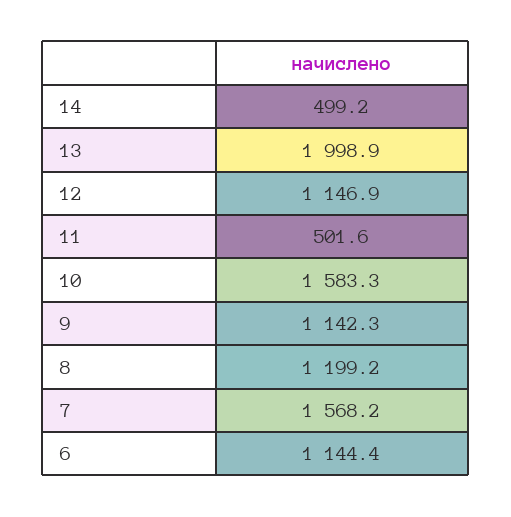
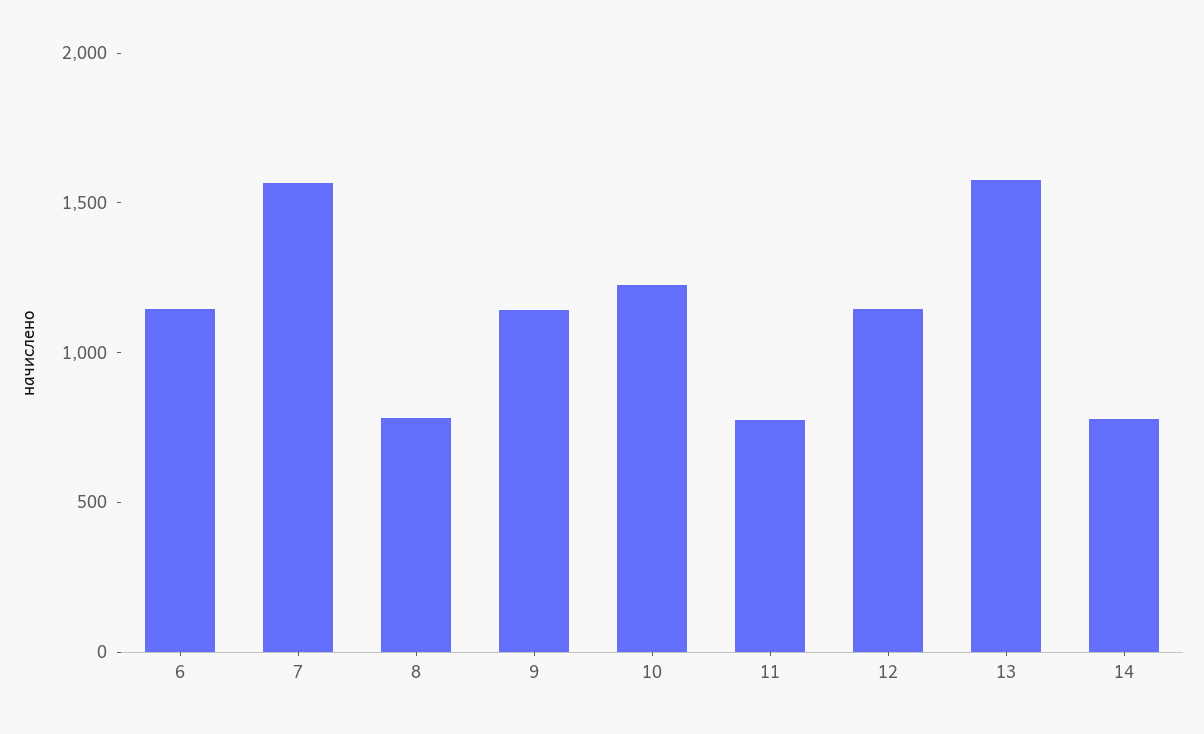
  {
-   "14": 499.2,
+   "14": 800,
-   "13": 1998.9,
+   "13": 1600,
    "12": 1146.9,
-   "11": 501.6,
+   "11": 800,
-   "10": 1583.3,
+   "10": 1200,
    "9": 1142.3,
-   "8": 1199.2,
+   "8": 800,
    "7": 1568.2,
    "6": 1144.4
  }

